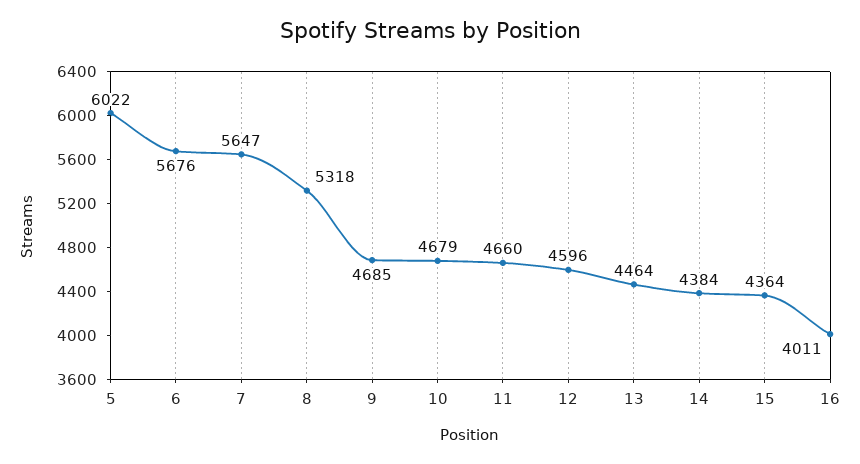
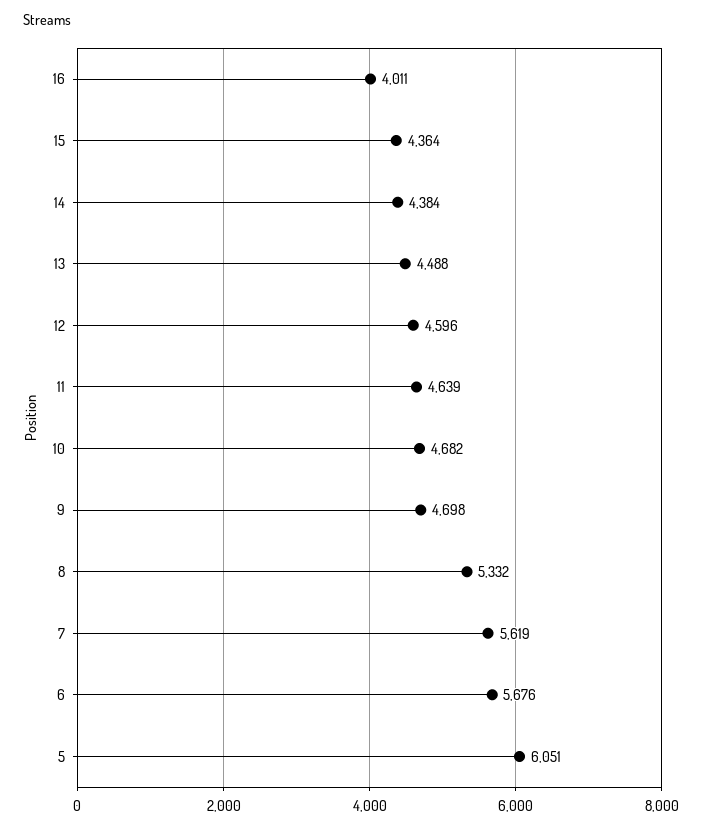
  {
-   "5": 6022,
+   "5": 6051,
    "6": 5676,
-   "7": 5647,
+   "7": 5619,
-   "8": 5318,
+   "8": 5332,
-   "9": 4685,
+   "9": 4698,
-   "10": 4679,
+   "10": 4682,
-   "11": 4660,
+   "11": 4639,
    "12": 4596,
-   "13": 4464,
+   "13": 4488,
    "14": 4384,
    "15": 4364,
    "16": 4011
  }

